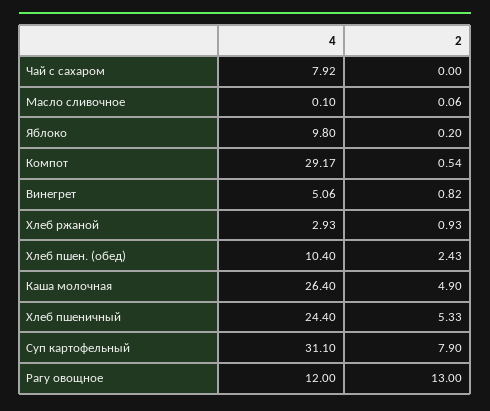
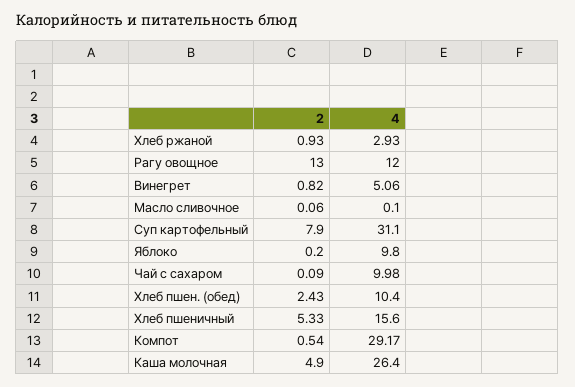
  {
    "4": {
-     "Чай с сахаром": 7.92,
+     "Чай с сахаром": 9.98,
      "Масло сливочное": 0.1,
      "Яблоко": 9.8,
      "Компот": 29.17,
      "Винегрет": 5.06,
      "Хлеб ржаной": 2.93,
      "Хлеб пшен. (обед)": 10.4,
      "Каша молочная": 26.4,
-     "Хлеб пшеничный": 24.4,
+     "Хлеб пшеничный": 15.6,
      "Суп картофельный": 31.1,
      "Рагу овощное": 12
    },
    "2": {
-     "Чай с сахаром": 0,
+     "Чай с сахаром": 0.09,
      "Масло сливочное": 0.06,
      "Яблоко": 0.2,
      "Компот": 0.54,
      "Винегрет": 0.82,
      "Хлеб ржаной": 0.93,
      "Хлеб пшен. (обед)": 2.43,
      "Каша молочная": 4.9,
      "Хлеб пшеничный": 5.33,
      "Суп картофельный": 7.9,
      "Рагу овощное": 13
    }
  }

